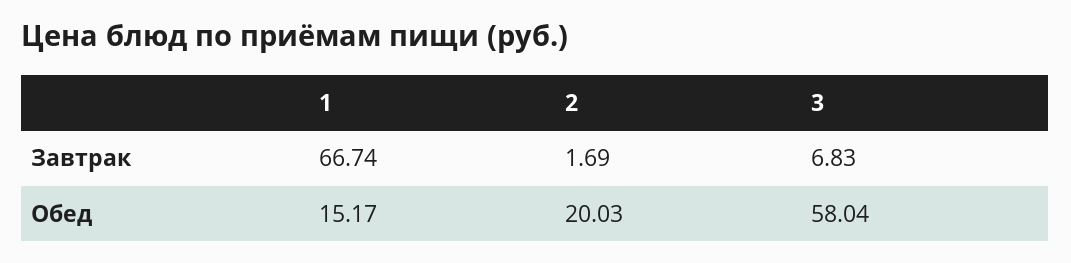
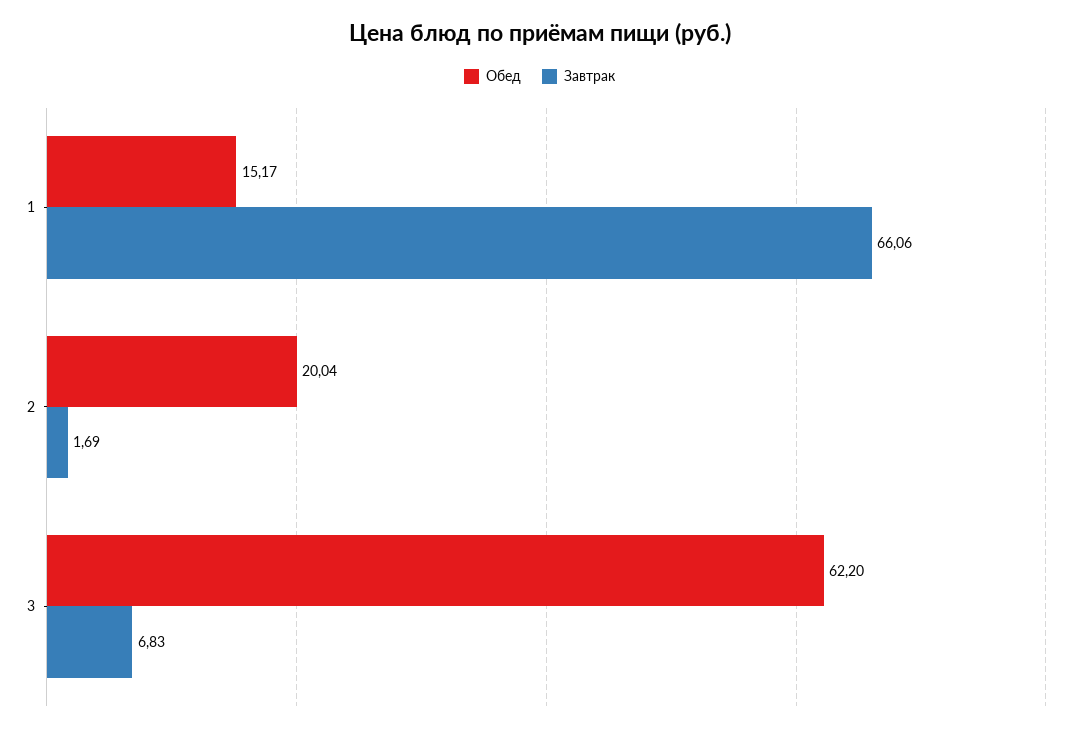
  {
    "Завтрак": {
-     "1": 66.74,
+     "1": 66.06,
      "2": 1.69,
      "3": 6.83
    },
    "Обед": {
      "1": 15.17,
-     "2": 20.03,
+     "2": 20.04,
-     "3": 58.04
+     "3": 62.2
    }
  }

